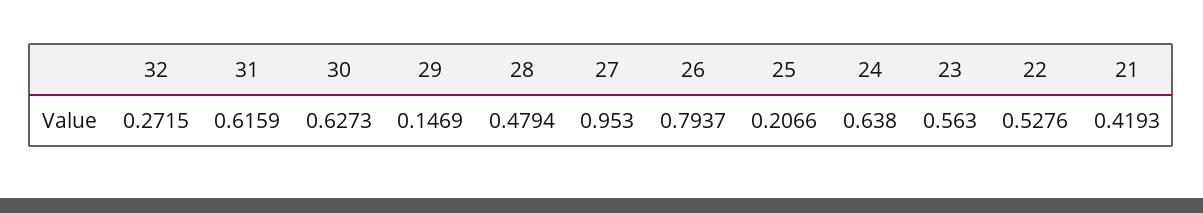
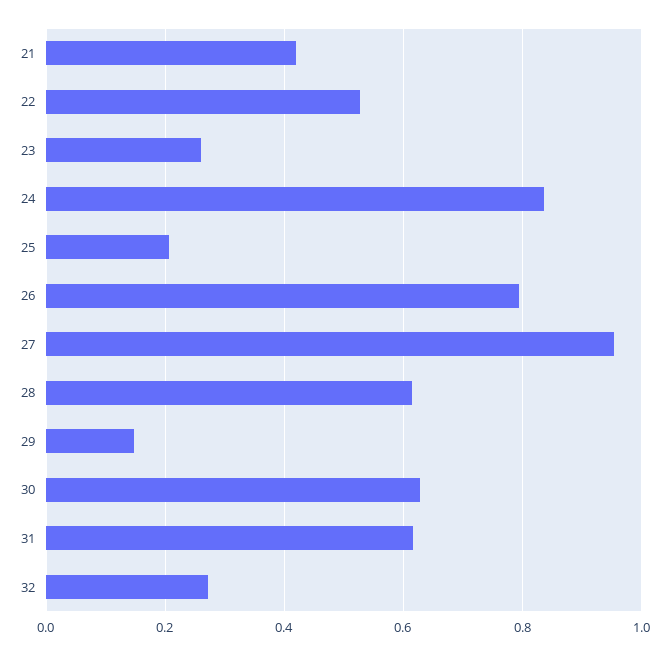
  {
    "32": 0.2715,
    "31": 0.6159,
    "30": 0.6273,
    "29": 0.1469,
-   "28": 0.4794,
+   "28": 0.62,
    "27": 0.953,
    "26": 0.7937,
    "25": 0.2066,
-   "24": 0.638,
+   "24": 0.84,
-   "23": 0.563,
+   "23": 0.26,
    "22": 0.5276,
    "21": 0.4193
  }

